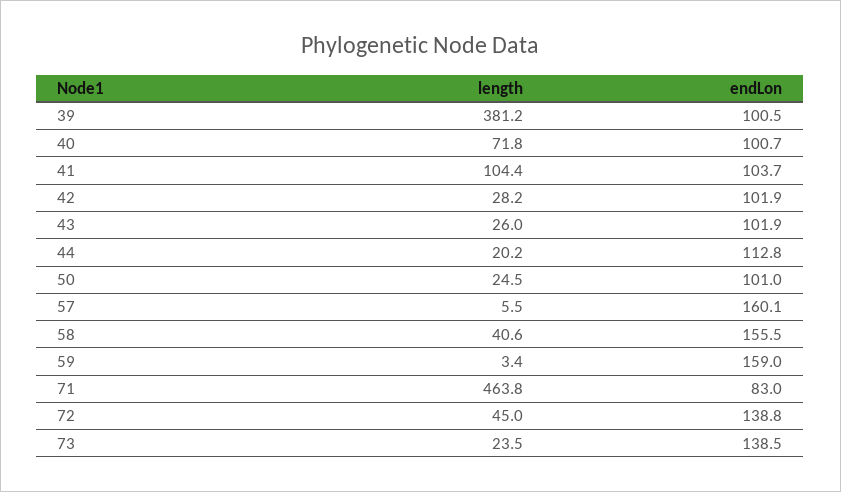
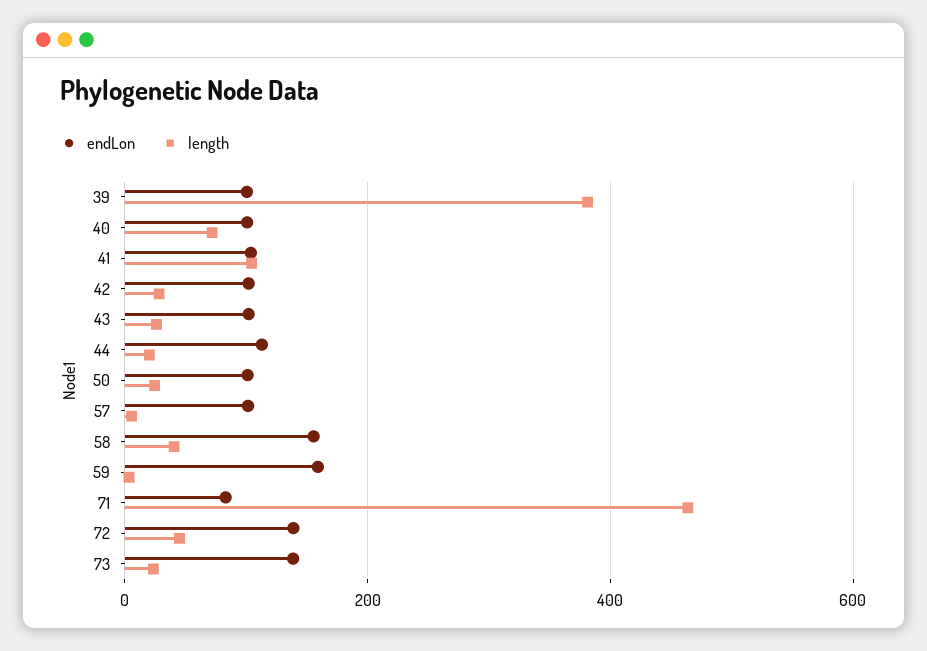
  {
    "length": {
      "39": 381.2,
      "40": 71.8,
      "41": 104.4,
      "42": 28.2,
      "43": 26,
      "44": 20.2,
      "50": 24.5,
      "57": 5.5,
      "58": 40.6,
      "59": 3.4,
      "71": 463.8,
      "72": 45,
      "73": 23.5
    },
    "endLon": {
      "39": 100.5,
      "40": 100.7,
      "41": 103.7,
      "42": 101.9,
      "43": 101.9,
      "44": 112.8,
      "50": 101,
-     "57": 160.1,
+     "57": 100,
      "58": 155.5,
      "59": 159,
      "71": 83,
      "72": 138.8,
      "73": 138.5
    }
  }

